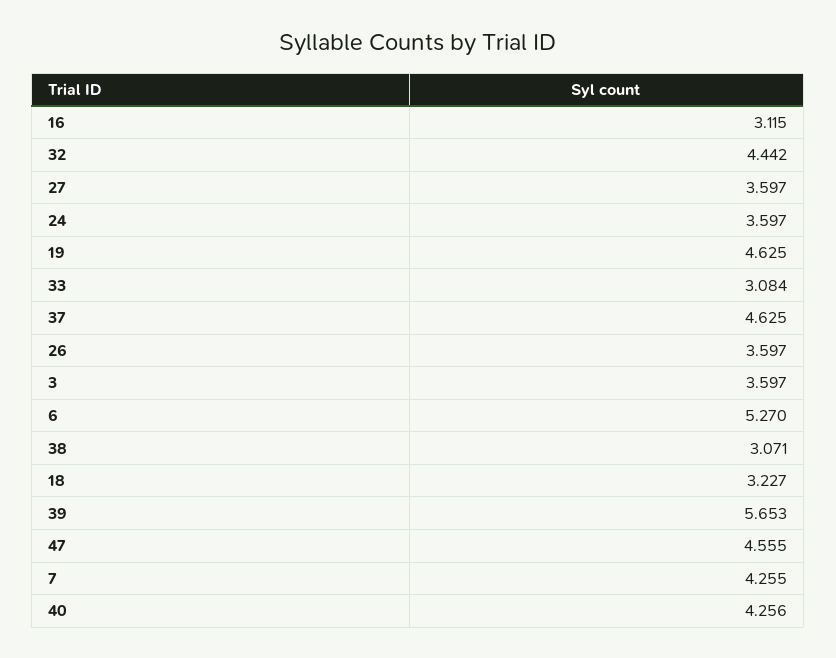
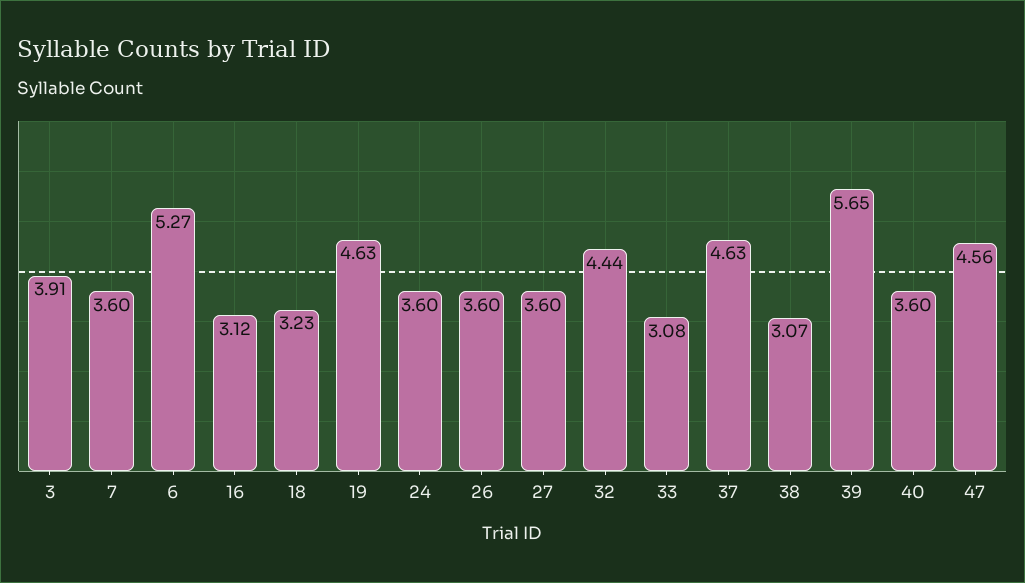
  {
    "16": 3.115,
    "32": 4.442,
    "27": 3.597,
    "24": 3.597,
    "19": 4.625,
    "33": 3.084,
    "37": 4.625,
    "26": 3.597,
-   "3": 3.597,
+   "3": 3.91,
    "6": 5.27,
    "38": 3.071,
    "18": 3.227,
    "39": 5.653,
    "47": 4.555,
-   "7": 4.255,
+   "7": 3.6,
-   "40": 4.256
+   "40": 3.6
  }

